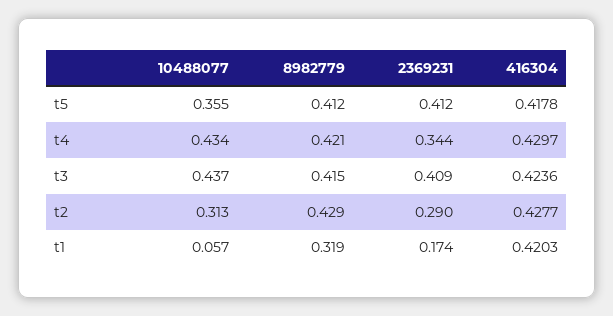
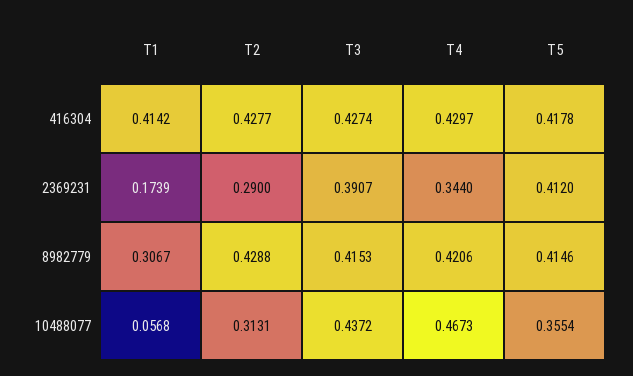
  {
    "10488077": {
      "t5": 0.3554,
-     "t4": 0.434,
+     "t4": 0.4673,
      "t3": 0.4372,
      "t2": 0.3131,
      "t1": 0.0568
    },
    "8982779": {
-     "t5": 0.412,
+     "t5": 0.4146,
      "t4": 0.4206,
      "t3": 0.4153,
      "t2": 0.4288,
-     "t1": 0.319
+     "t1": 0.3067
    },
    "2369231": {
      "t5": 0.412,
      "t4": 0.344,
-     "t3": 0.409,
+     "t3": 0.3907,
      "t2": 0.29,
      "t1": 0.1739
    },
    "416304": {
      "t5": 0.4178,
      "t4": 0.4297,
-     "t3": 0.4236,
+     "t3": 0.4274,
      "t2": 0.4277,
-     "t1": 0.4203
+     "t1": 0.4142
    }
  }

